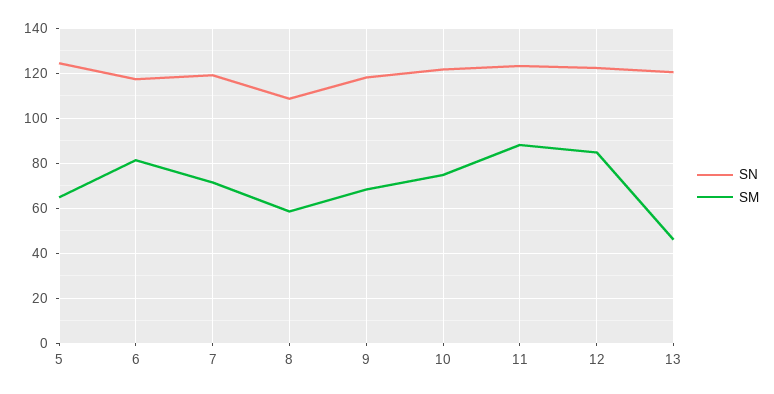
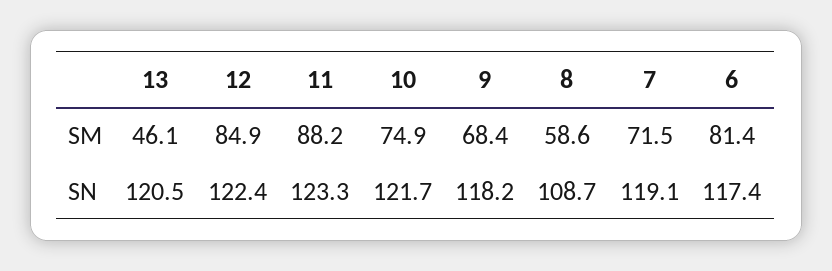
  {
    "SN": {
-     "5": 125,
      "6": 117.4,
      "7": 119.1,
      "8": 108.7,
      "9": 118.2,
      "10": 121.7,
      "11": 123.3,
      "12": 122.4,
      "13": 120.5
    },
    "SM": {
-     "5": 65,
      "6": 81.4,
      "7": 71.5,
      "8": 58.6,
      "9": 68.4,
      "10": 74.9,
      "11": 88.2,
      "12": 84.9,
      "13": 46.1
    }
  }

